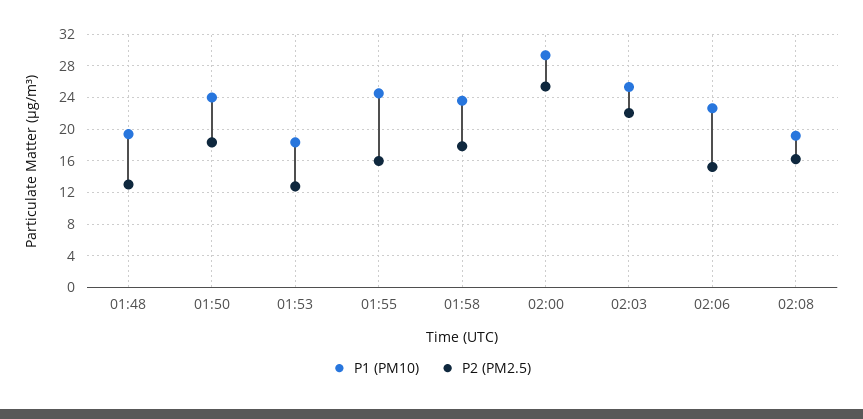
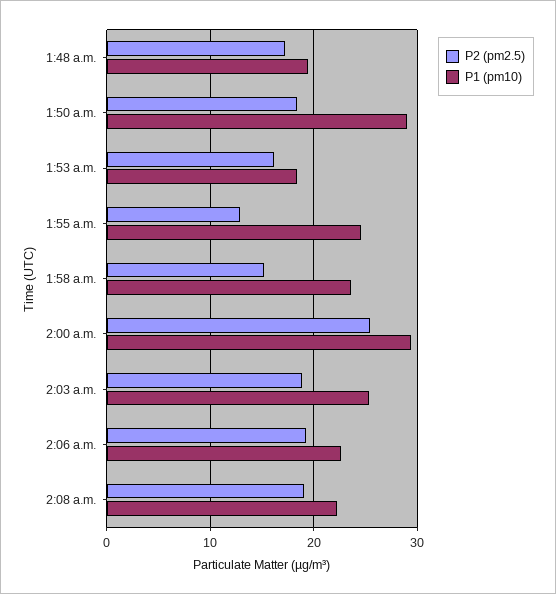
  {
    "P1 (PM10)": {
      "01:48": 19,
-     "01:50": 24,
+     "01:50": 29,
      "01:53": 18,
      "01:55": 25,
      "01:58": 24,
      "02:00": 29,
      "02:03": 25,
      "02:06": 23,
-     "02:08": 19
+     "02:08": 22
    },
    "P2 (PM2.5)": {
-     "01:48": 13,
+     "01:48": 17,
      "01:50": 18,
-     "01:53": 13,
+     "01:53": 16,
-     "01:55": 16,
+     "01:55": 13,
-     "01:58": 18,
+     "01:58": 15,
      "02:00": 25,
-     "02:03": 22,
+     "02:03": 19,
-     "02:06": 15,
+     "02:06": 19,
-     "02:08": 16
+     "02:08": 19
    }
  }

